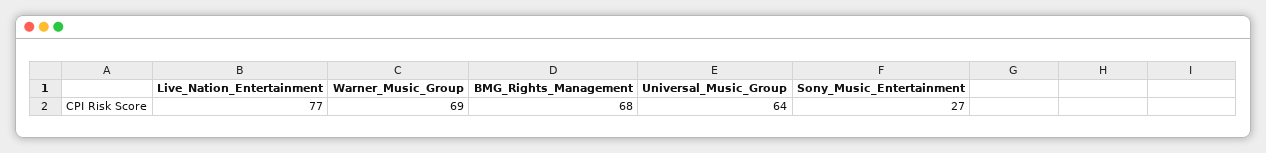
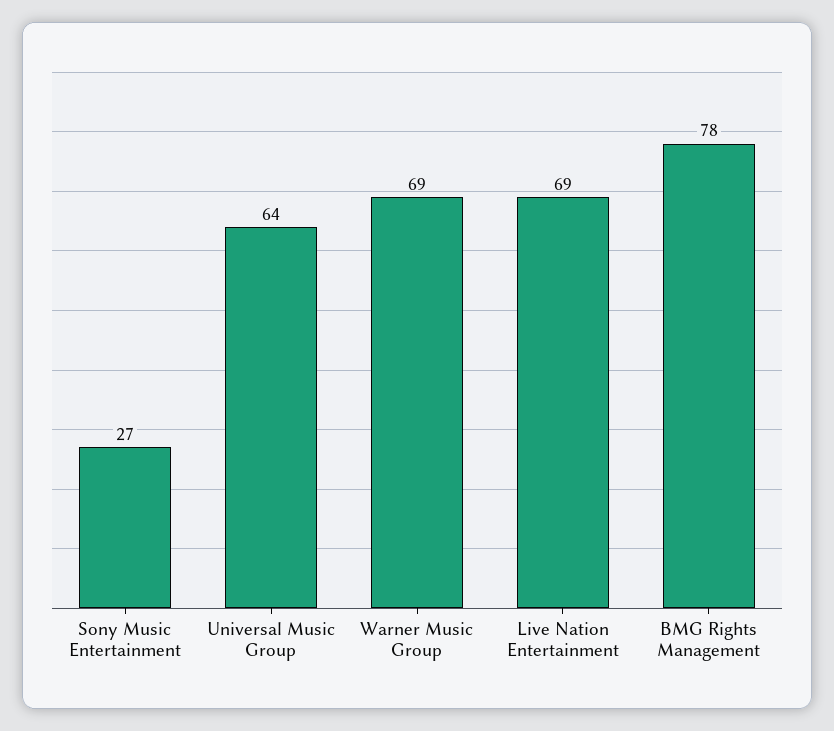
  {
-   "Live_Nation_Entertainment": 77,
+   "Live_Nation_Entertainment": 69,
    "Warner_Music_Group": 69,
-   "BMG_Rights_Management": 68,
+   "BMG_Rights_Management": 78,
    "Universal_Music_Group": 64,
    "Sony_Music_Entertainment": 27
  }

